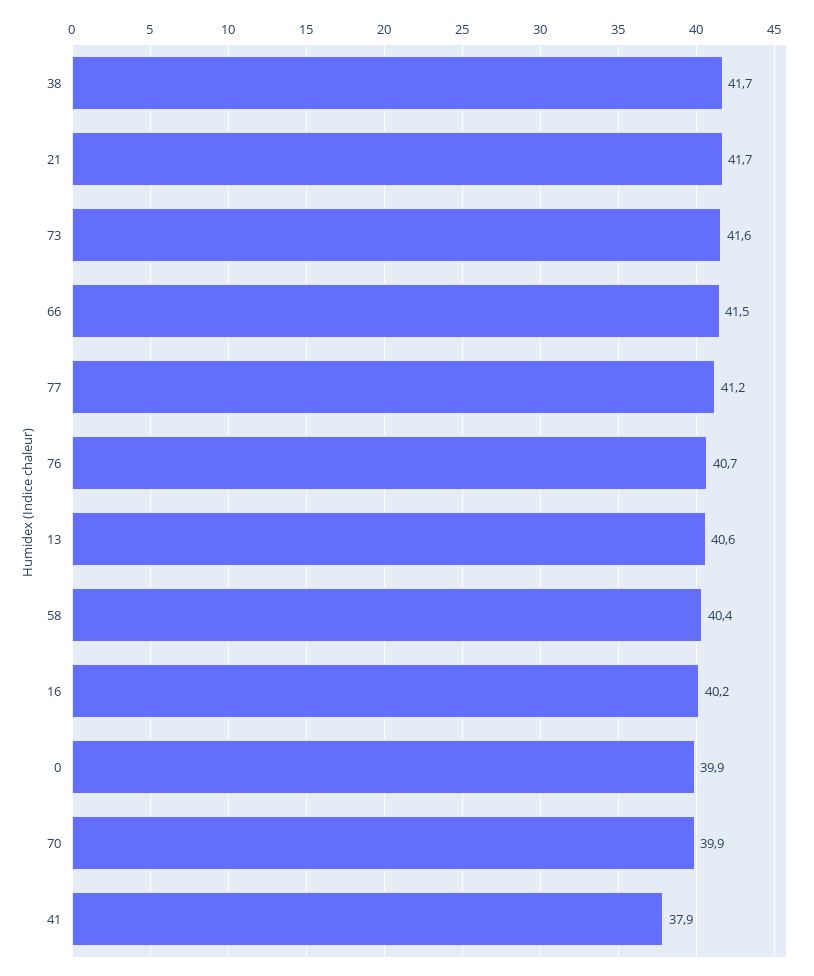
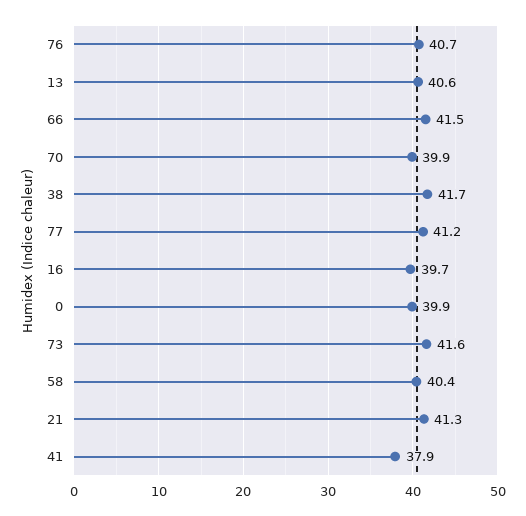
  {
    "38": 41.7,
-   "21": 41.7,
+   "21": 41.3,
    "73": 41.6,
    "66": 41.5,
    "77": 41.2,
    "76": 40.7,
    "13": 40.6,
    "58": 40.4,
-   "16": 40.2,
+   "16": 39.7,
    "0": 39.9,
    "70": 39.9,
    "41": 37.9
  }

